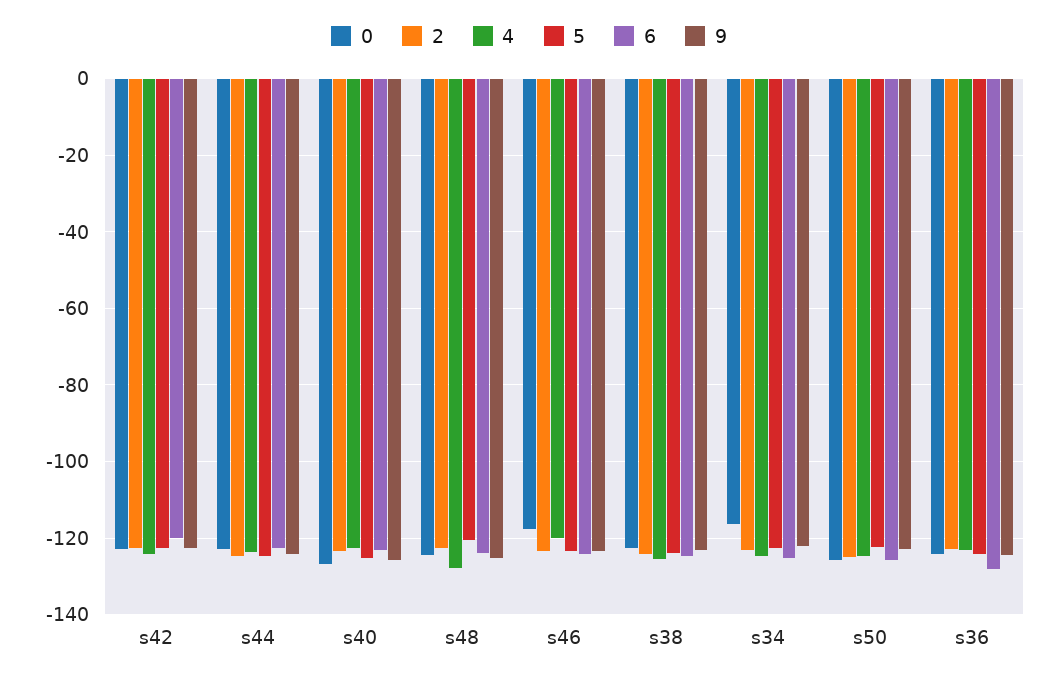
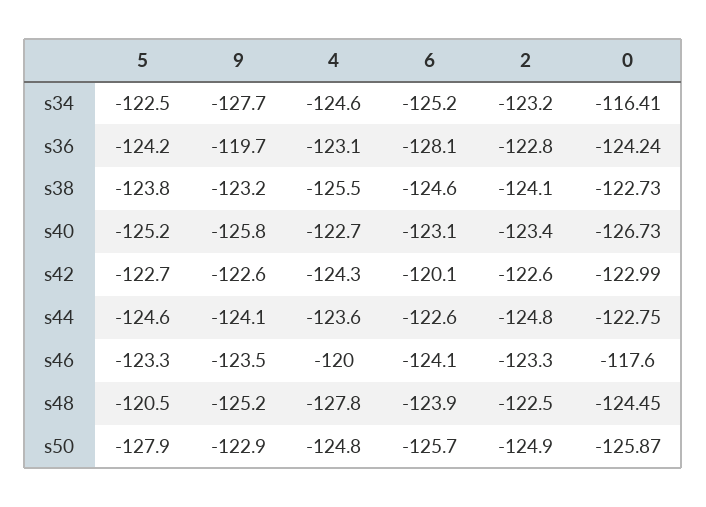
  {
    "0": {
      "s42": -122.99,
      "s44": -122.75,
      "s40": -126.73,
      "s48": -124.45,
      "s46": -117.6,
      "s38": -122.73,
      "s34": -116.41,
      "s50": -125.87,
      "s36": -124.24
    },
    "2": {
      "s42": -122.6,
      "s44": -124.8,
      "s40": -123.4,
      "s48": -122.5,
      "s46": -123.3,
      "s38": -124.1,
      "s34": -123.2,
      "s50": -124.9,
      "s36": -122.8
    },
    "4": {
      "s42": -124.3,
      "s44": -123.6,
      "s40": -122.7,
      "s48": -127.8,
      "s46": -120,
      "s38": -125.5,
      "s34": -124.6,
      "s50": -124.8,
      "s36": -123.1
    },
    "5": {
      "s42": -122.7,
      "s44": -124.6,
      "s40": -125.2,
      "s48": -120.5,
      "s46": -123.3,
      "s38": -123.8,
      "s34": -122.5,
-     "s50": -122,
+     "s50": -127.9,
      "s36": -124.2
    },
    "6": {
      "s42": -120.1,
      "s44": -122.6,
      "s40": -123.1,
      "s48": -123.9,
      "s46": -124.1,
      "s38": -124.6,
      "s34": -125.2,
      "s50": -125.7,
      "s36": -128.1
    },
    "9": {
      "s42": -122.6,
      "s44": -124.1,
      "s40": -125.8,
      "s48": -125.2,
      "s46": -123.5,
      "s38": -123.2,
-     "s34": -122,
+     "s34": -127.7,
      "s50": -122.9,
-     "s36": -124
+     "s36": -119.7
    }
  }

